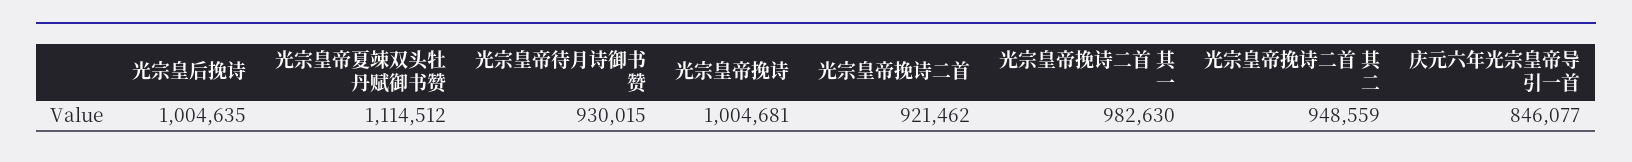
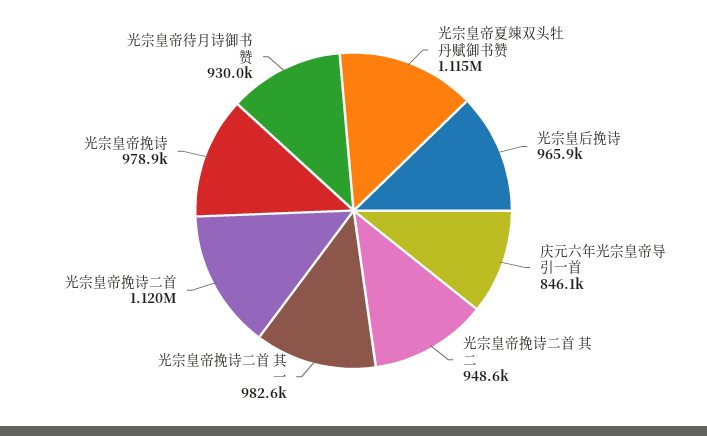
  {
-   "光宗皇后挽诗": 1004635,
+   "光宗皇后挽诗": 965900,
    "光宗皇帝夏竦双头牡丹赋御书赞": 1114512,
    "光宗皇帝待月诗御书赞": 930015,
-   "光宗皇帝挽诗": 1004681,
+   "光宗皇帝挽诗": 978900,
-   "光宗皇帝挽诗二首": 921462,
+   "光宗皇帝挽诗二首": 1120000,
    "光宗皇帝挽诗二首 其一": 982630,
    "光宗皇帝挽诗二首 其二": 948559,
    "庆元六年光宗皇帝导引一首": 846077
  }

